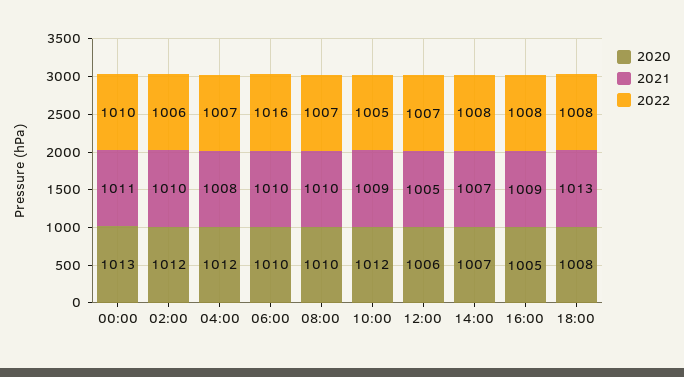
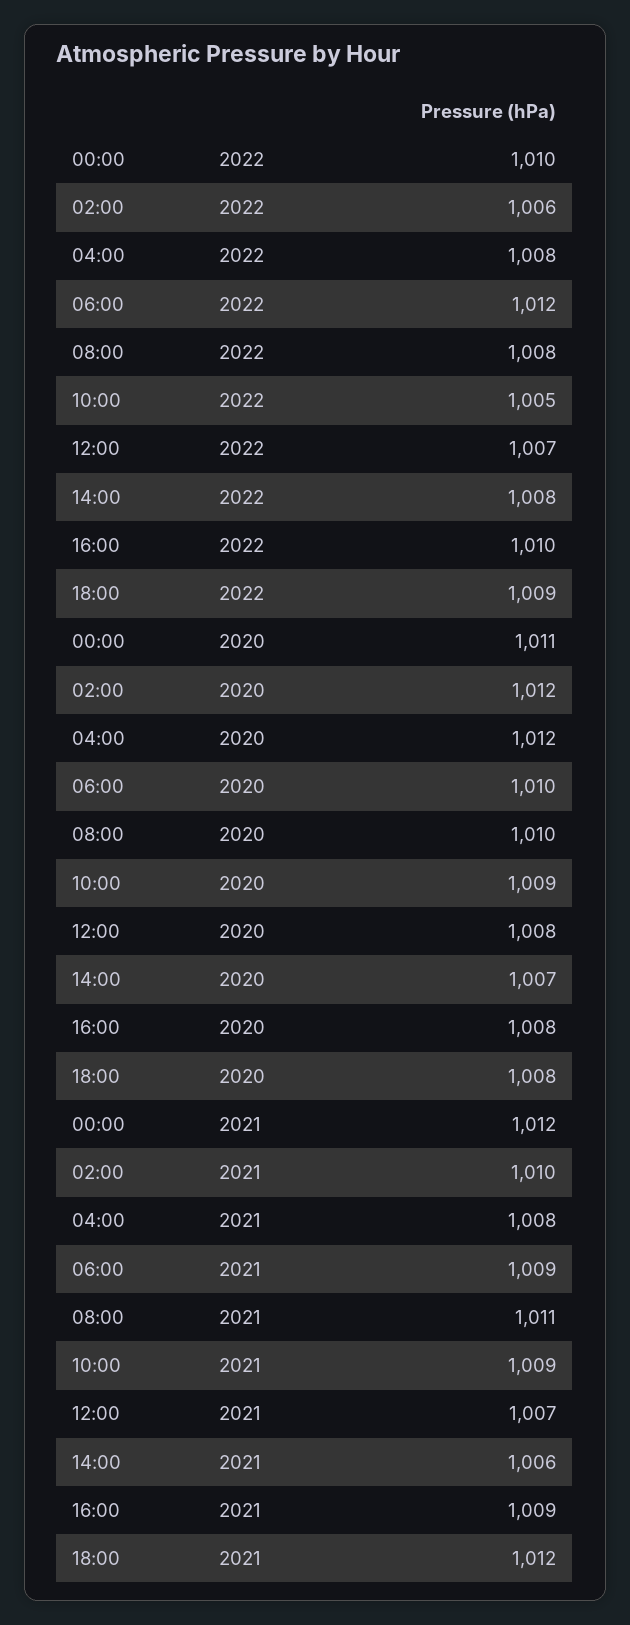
  {
    "2020": {
-     "00:00": 1013,
+     "00:00": 1011,
      "02:00": 1012,
      "04:00": 1012,
      "06:00": 1010,
      "08:00": 1010,
-     "10:00": 1012,
+     "10:00": 1009,
-     "12:00": 1006,
+     "12:00": 1008,
      "14:00": 1007,
-     "16:00": 1005,
+     "16:00": 1008,
      "18:00": 1008
    },
    "2021": {
-     "00:00": 1011,
+     "00:00": 1012,
      "02:00": 1010,
      "04:00": 1008,
-     "06:00": 1010,
+     "06:00": 1009,
-     "08:00": 1010,
+     "08:00": 1011,
      "10:00": 1009,
-     "12:00": 1005,
+     "12:00": 1007,
-     "14:00": 1007,
+     "14:00": 1006,
      "16:00": 1009,
-     "18:00": 1013
+     "18:00": 1012
    },
    "2022": {
      "00:00": 1010,
      "02:00": 1006,
-     "04:00": 1007,
+     "04:00": 1008,
-     "06:00": 1016,
+     "06:00": 1012,
-     "08:00": 1007,
+     "08:00": 1008,
      "10:00": 1005,
      "12:00": 1007,
      "14:00": 1008,
-     "16:00": 1008,
+     "16:00": 1010,
-     "18:00": 1008
+     "18:00": 1009
    }
  }

